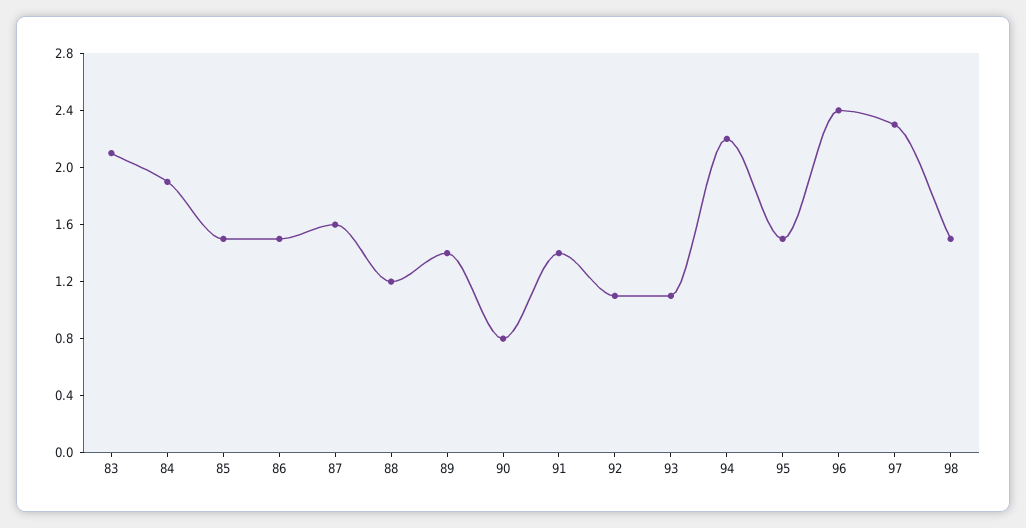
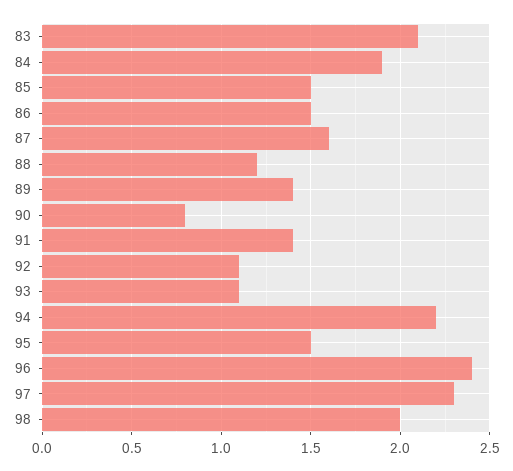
  {
    "83": 2.1,
    "84": 1.9,
    "85": 1.5,
    "86": 1.5,
    "87": 1.6,
    "88": 1.2,
    "89": 1.4,
    "90": 0.8,
    "91": 1.4,
    "92": 1.1,
    "93": 1.1,
    "94": 2.2,
    "95": 1.5,
    "96": 2.4,
    "97": 2.3,
-   "98": 1.5
+   "98": 2
  }

